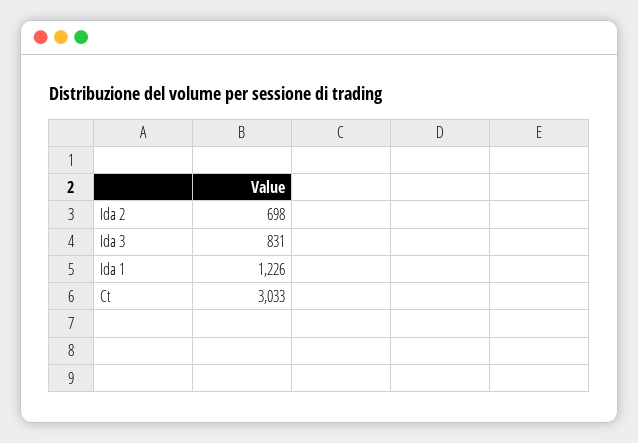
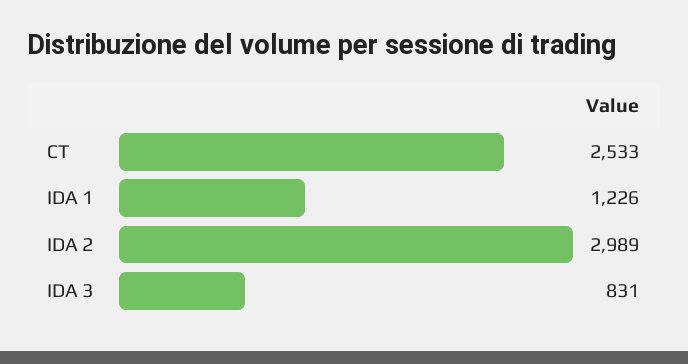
  {
-   "Ida 2": 698,
+   "Ida 2": 2989,
    "Ida 3": 831,
    "Ida 1": 1226,
-   "Ct": 3033
+   "Ct": 2533
  }

